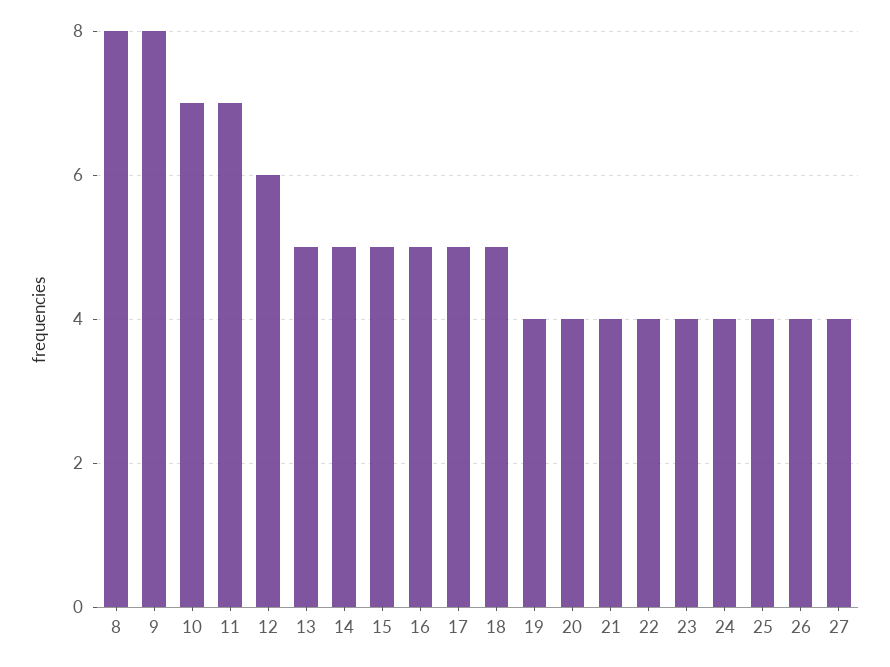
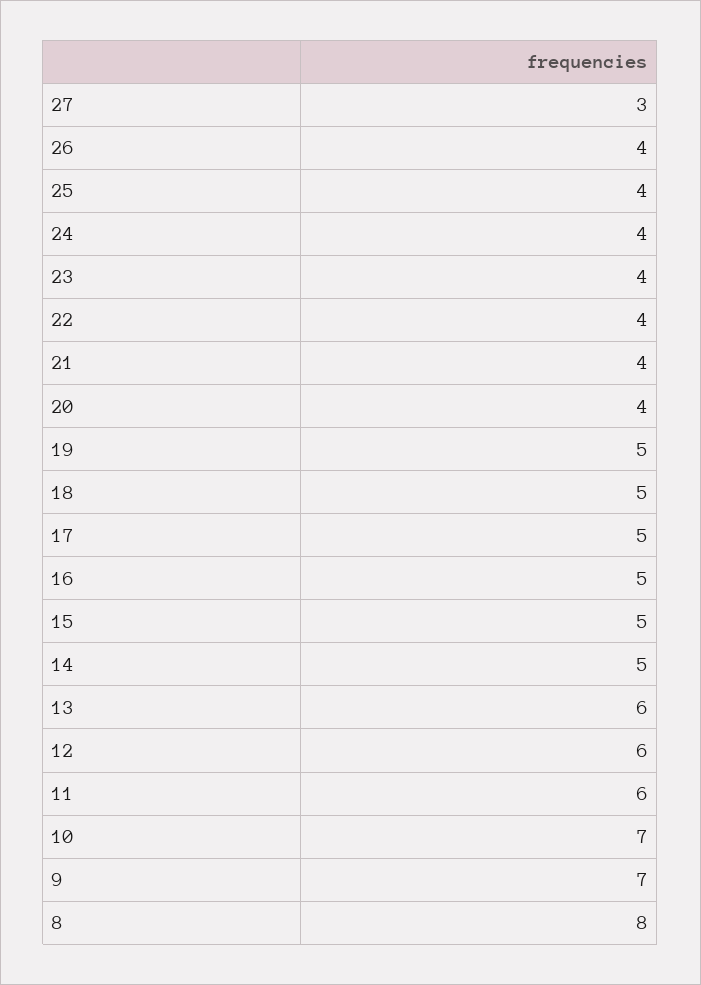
  {
    "8": 8,
-   "9": 8,
+   "9": 7,
    "10": 7,
-   "11": 7,
+   "11": 6,
    "12": 6,
-   "13": 5,
+   "13": 6,
    "14": 5,
    "15": 5,
    "16": 5,
    "17": 5,
    "18": 5,
-   "19": 4,
+   "19": 5,
    "20": 4,
    "21": 4,
    "22": 4,
    "23": 4,
    "24": 4,
    "25": 4,
    "26": 4,
-   "27": 4
+   "27": 3
  }

